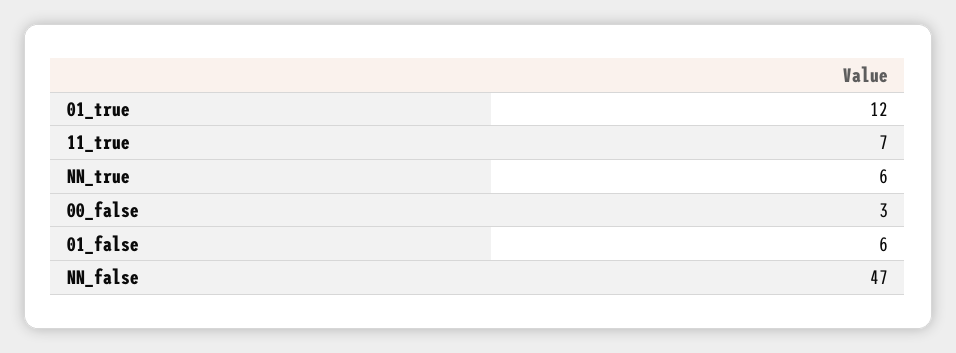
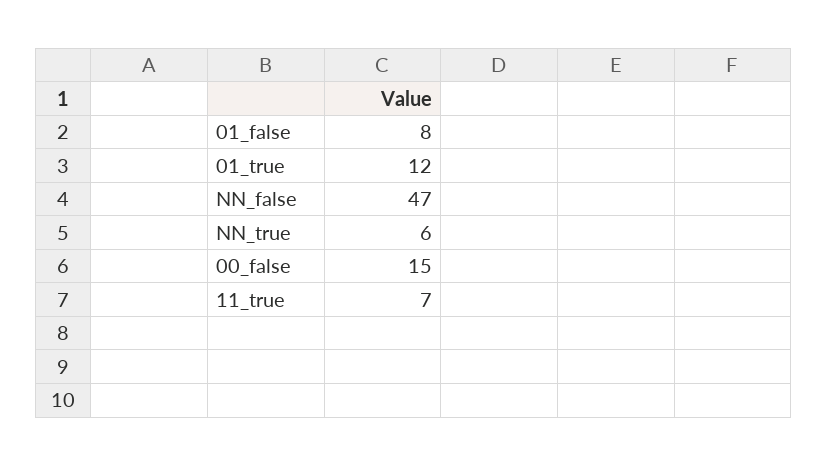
  {
    "01_true": 12,
    "11_true": 7,
    "NN_true": 6,
-   "00_false": 3,
+   "00_false": 15,
-   "01_false": 6,
+   "01_false": 8,
    "NN_false": 47
  }

